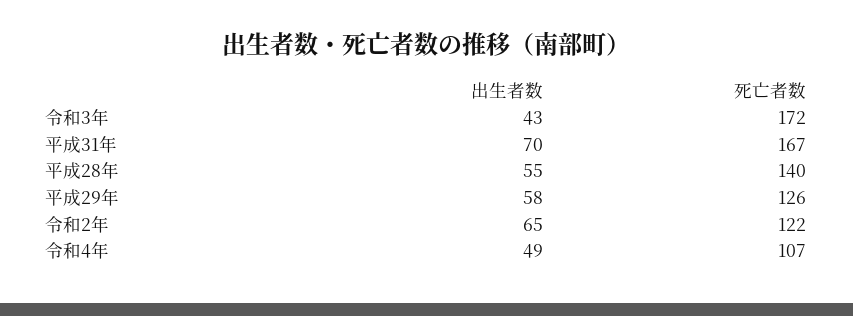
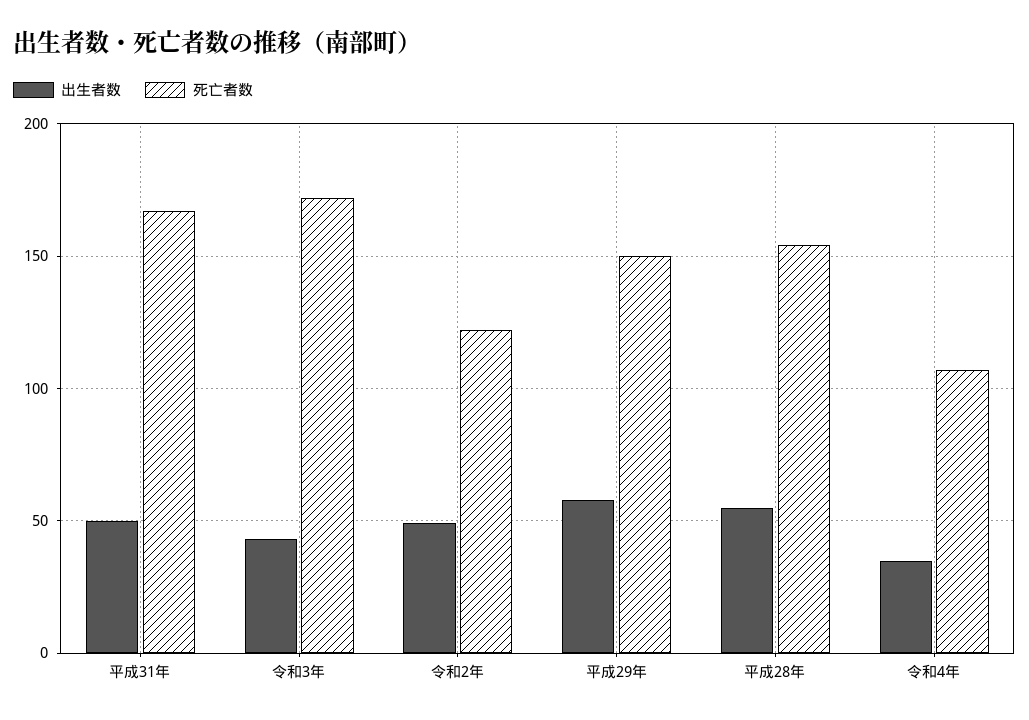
  {
    "出生者数": {
      "令和3年": 43,
-     "平成31年": 70,
+     "平成31年": 50,
      "平成28年": 55,
      "平成29年": 58,
-     "令和2年": 65,
+     "令和2年": 50,
-     "令和4年": 49
+     "令和4年": 35
    },
    "死亡者数": {
      "令和3年": 172,
      "平成31年": 167,
-     "平成28年": 140,
+     "平成28年": 155,
-     "平成29年": 126,
+     "平成29年": 150,
      "令和2年": 122,
      "令和4年": 107
    }
  }

